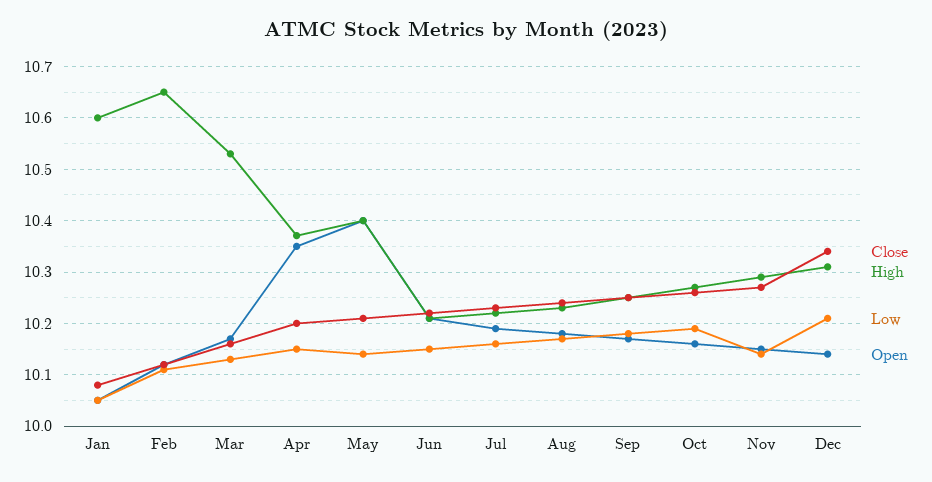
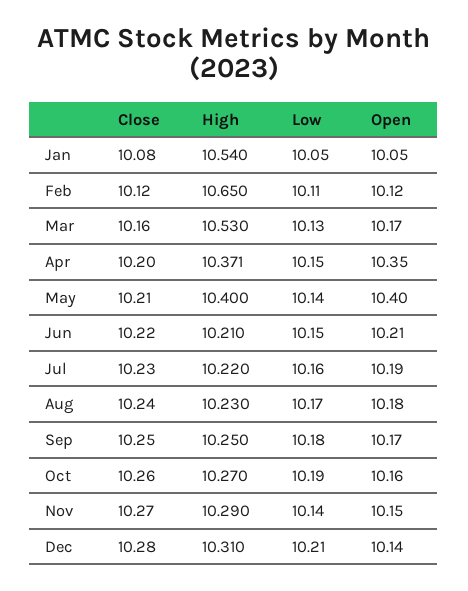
  {
    "Close": {
      "Jan": 10.08,
      "Feb": 10.12,
      "Mar": 10.16,
      "Apr": 10.2,
      "May": 10.21,
      "Jun": 10.22,
      "Jul": 10.23,
      "Aug": 10.24,
      "Sep": 10.25,
      "Oct": 10.26,
      "Nov": 10.27,
-     "Dec": 10.34
+     "Dec": 10.28
    },
    "High": {
-     "Jan": 10.6,
+     "Jan": 10.54,
      "Feb": 10.65,
      "Mar": 10.53,
      "Apr": 10.371,
      "May": 10.4,
      "Jun": 10.21,
      "Jul": 10.22,
      "Aug": 10.23,
      "Sep": 10.25,
      "Oct": 10.27,
      "Nov": 10.29,
      "Dec": 10.31
    },
    "Low": {
      "Jan": 10.05,
      "Feb": 10.11,
      "Mar": 10.13,
      "Apr": 10.15,
      "May": 10.14,
      "Jun": 10.15,
      "Jul": 10.16,
      "Aug": 10.17,
      "Sep": 10.18,
      "Oct": 10.19,
      "Nov": 10.14,
      "Dec": 10.21
    },
    "Open": {
      "Jan": 10.05,
      "Feb": 10.12,
      "Mar": 10.17,
      "Apr": 10.35,
      "May": 10.4,
      "Jun": 10.21,
      "Jul": 10.19,
      "Aug": 10.18,
      "Sep": 10.17,
      "Oct": 10.16,
      "Nov": 10.15,
      "Dec": 10.14
    }
  }

